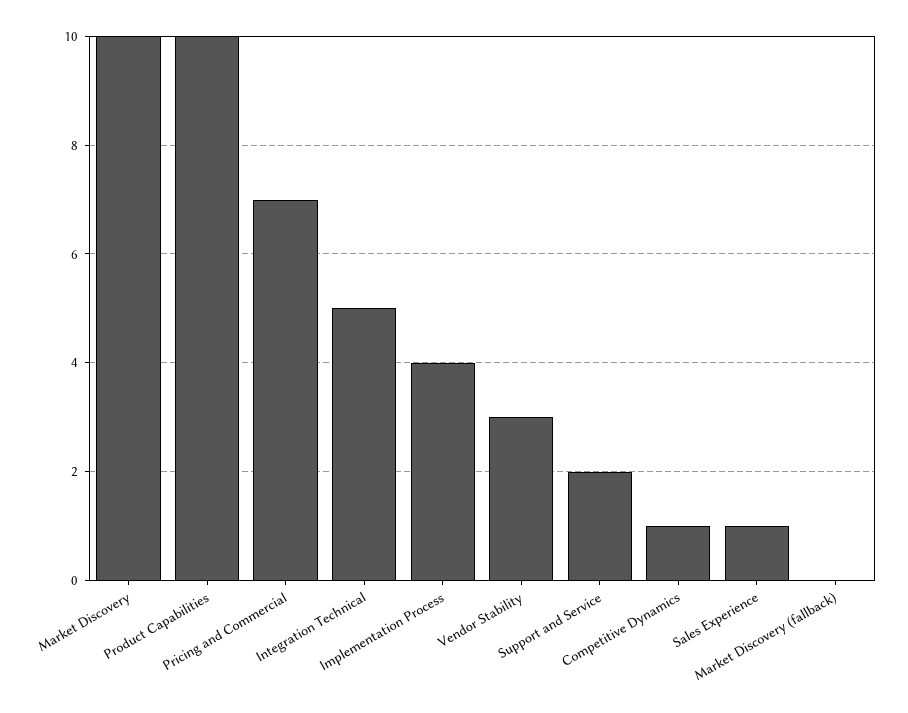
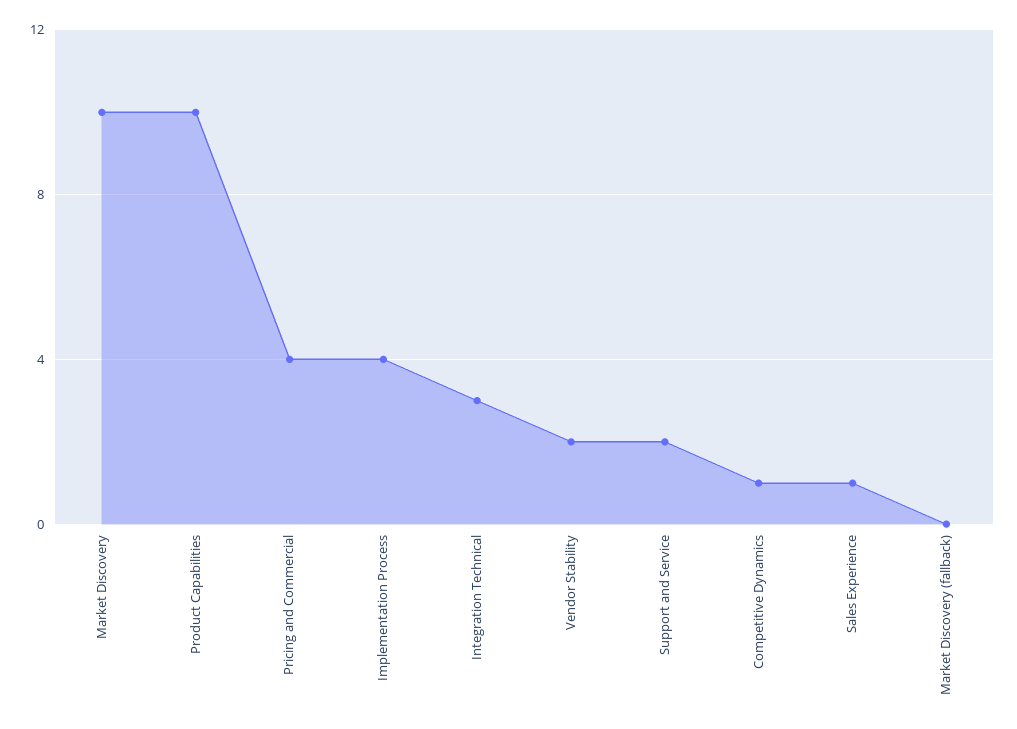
  {
    "Market Discovery": 10,
    "Product Capabilities": 10,
-   "Pricing and Commercial": 7,
+   "Pricing and Commercial": 4,
-   "Integration Technical": 5,
+   "Integration Technical": 3,
    "Implementation Process": 4,
-   "Vendor Stability": 3,
+   "Vendor Stability": 2,
    "Support and Service": 2,
    "Competitive Dynamics": 1,
    "Sales Experience": 1,
    "Market Discovery (fallback)": 0
  }

